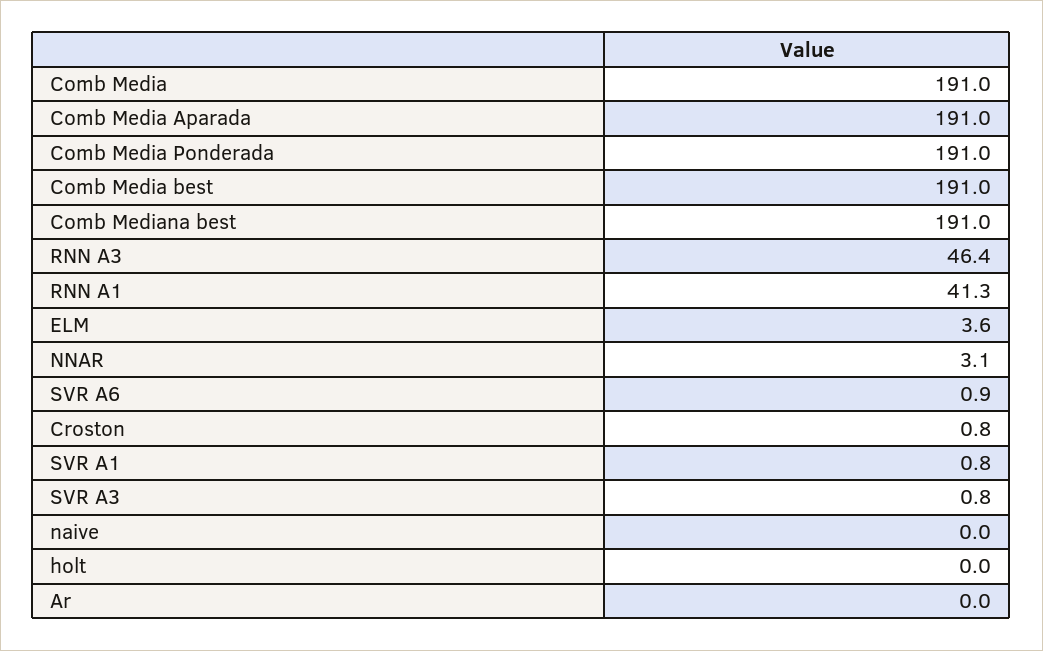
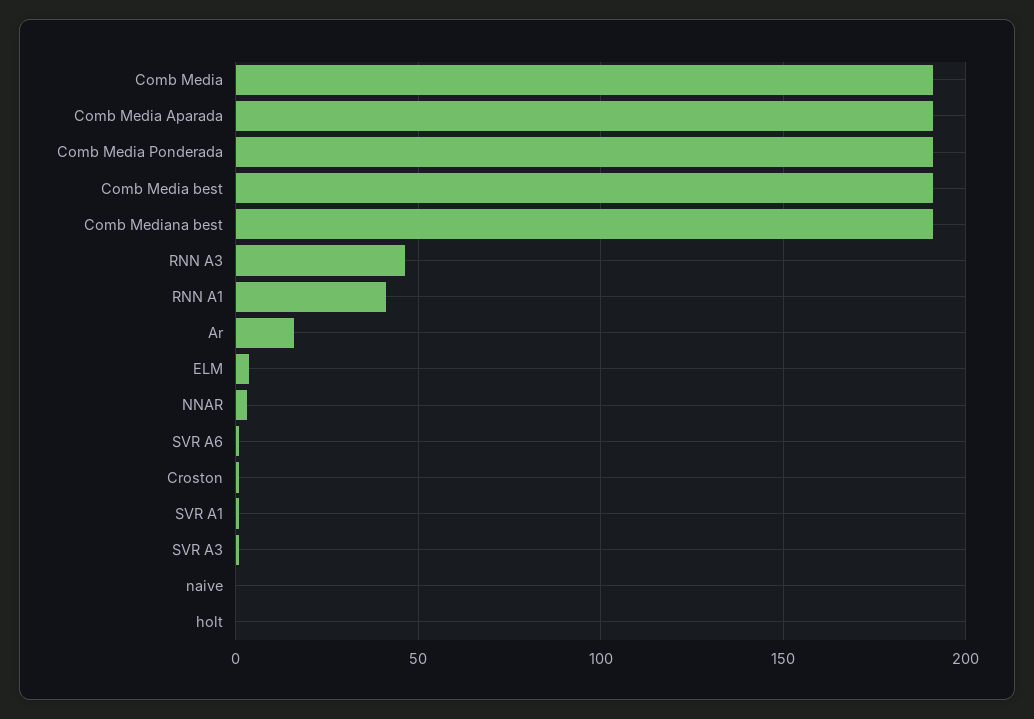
  {
    "Comb Media": 191,
    "Comb Media Aparada": 191,
    "Comb Media Ponderada": 191,
    "Comb Media best": 191,
    "Comb Mediana best": 191,
    "RNN A3": 46.4,
    "RNN A1": 41.3,
    "ELM": 3.6,
    "NNAR": 3.1,
    "SVR A6": 0.9,
    "Croston": 0.8,
    "SVR A1": 0.8,
    "SVR A3": 0.8,
    "naive": 0,
    "holt": 0,
-   "Ar": 0
+   "Ar": 15
  }

